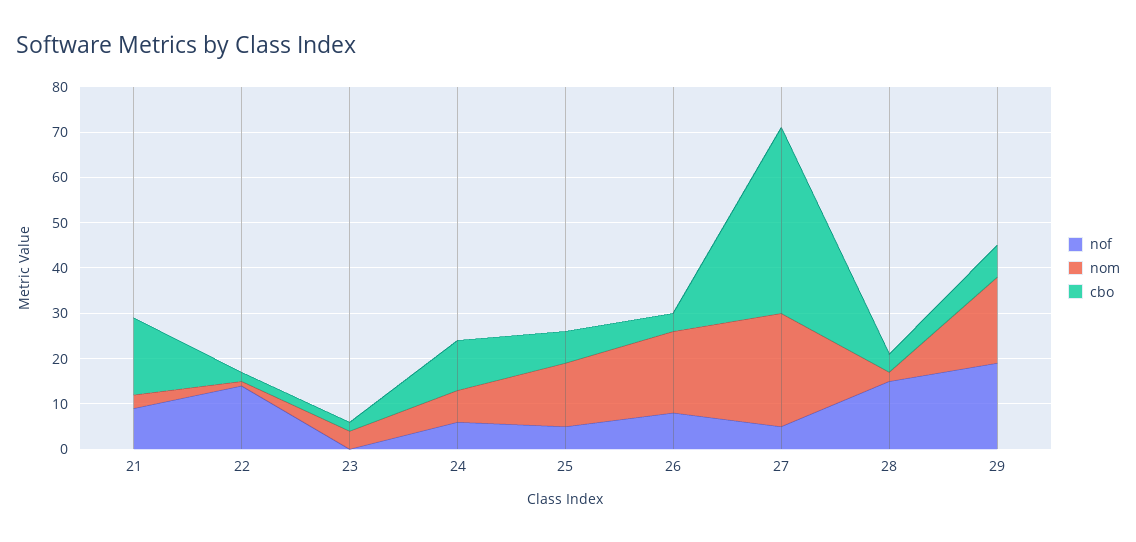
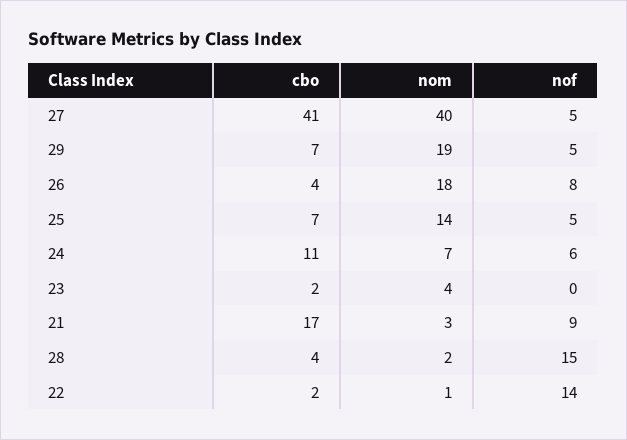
  {
    "nof": {
      "21": 9,
      "22": 14,
      "23": 0,
      "24": 6,
      "25": 5,
      "26": 8,
      "27": 5,
      "28": 15,
-     "29": 20
+     "29": 5
    },
    "nom": {
      "21": 3,
      "22": 1,
      "23": 4,
      "24": 7,
      "25": 14,
      "26": 18,
-     "27": 25,
+     "27": 40,
      "28": 2,
      "29": 19
    },
    "cbo": {
      "21": 17,
      "22": 2,
      "23": 2,
      "24": 11,
      "25": 7,
      "26": 4,
      "27": 41,
      "28": 4,
      "29": 7
    }
  }

